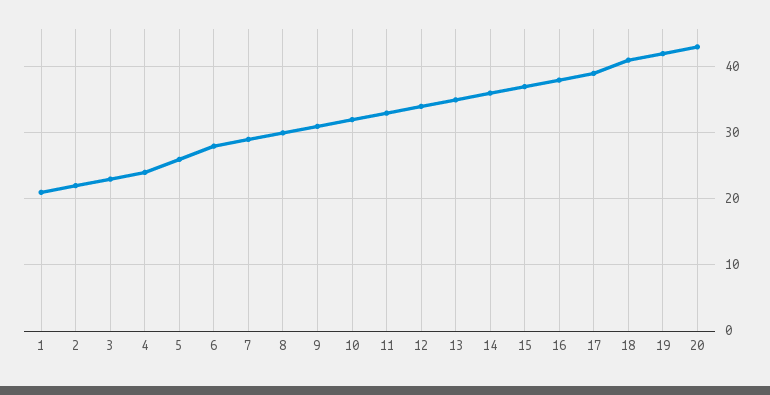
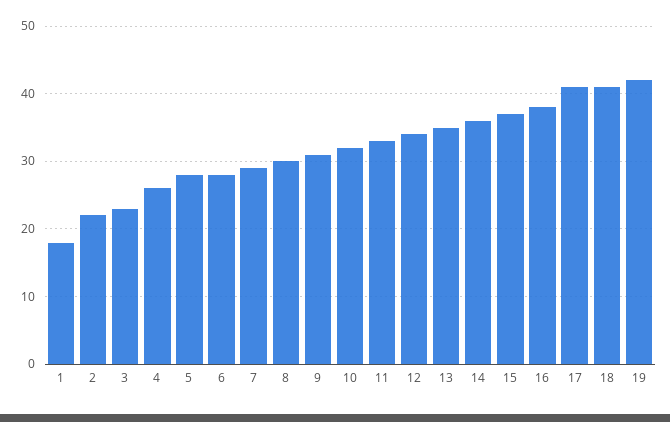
  {
-   "1": 21,
+   "1": 18,
    "2": 22,
    "3": 23,
-   "4": 24,
+   "4": 26,
-   "5": 26,
+   "5": 28,
    "6": 28,
    "7": 29,
    "8": 30,
    "9": 31,
    "10": 32,
    "11": 33,
    "12": 34,
    "13": 35,
    "14": 36,
    "15": 37,
    "16": 38,
-   "17": 39,
+   "17": 41,
    "18": 41,
-   "19": 42,
+   "19": 42
-   "20": 43
  }

